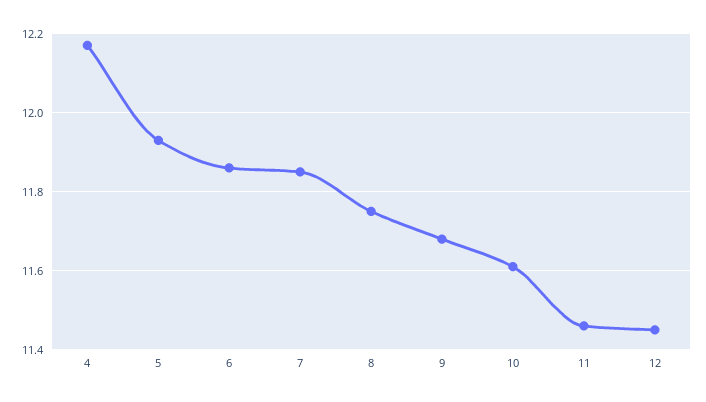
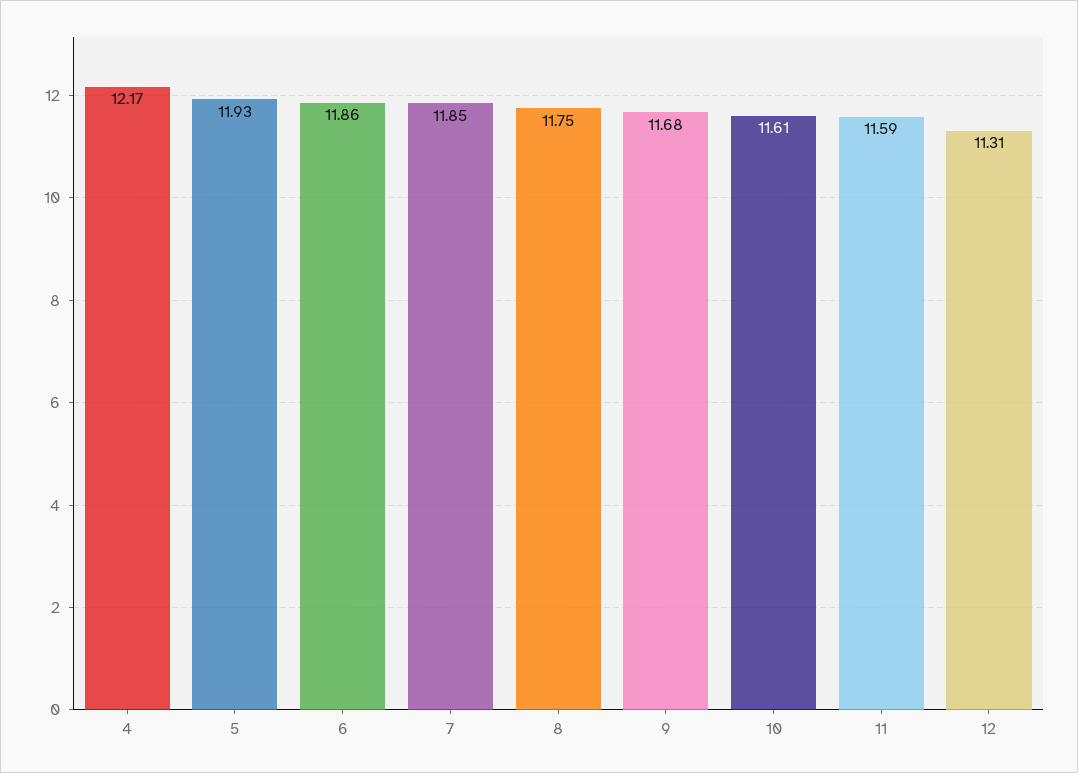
  {
    "4": 12.17,
    "5": 11.93,
    "6": 11.86,
    "7": 11.85,
    "8": 11.75,
    "9": 11.68,
    "10": 11.61,
-   "11": 11.45,
+   "11": 11.59,
-   "12": 11.45
+   "12": 11.31
  }

